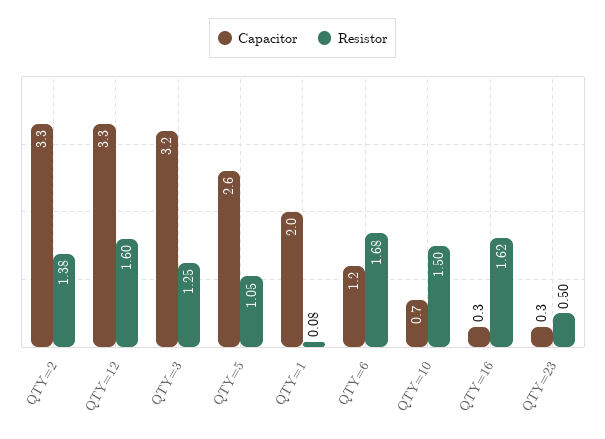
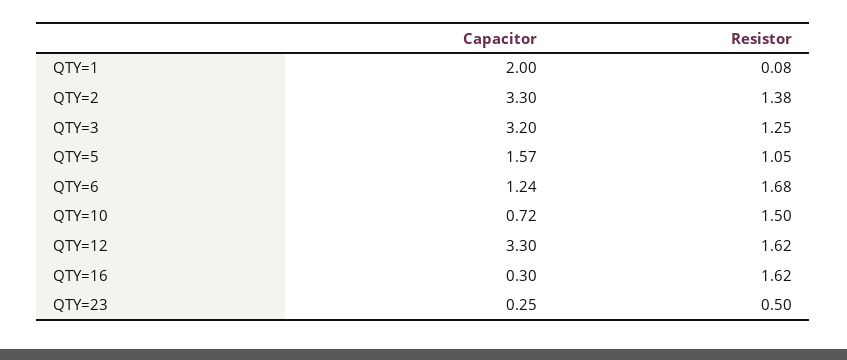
  {
    "Capacitor": {
      "QTY=2": 3.3,
      "QTY=12": 3.3,
      "QTY=3": 3.2,
-     "QTY=5": 2.6,
+     "QTY=5": 1.57,
      "QTY=1": 2,
      "QTY=6": 1.24,
      "QTY=10": 0.72,
      "QTY=16": 0.3,
      "QTY=23": 0.25
    },
    "Resistor": {
      "QTY=2": 1.38,
-     "QTY=12": 1.6,
+     "QTY=12": 1.62,
      "QTY=3": 1.25,
      "QTY=5": 1.05,
      "QTY=1": 0.08,
      "QTY=6": 1.68,
      "QTY=10": 1.5,
      "QTY=16": 1.62,
      "QTY=23": 0.5
    }
  }

